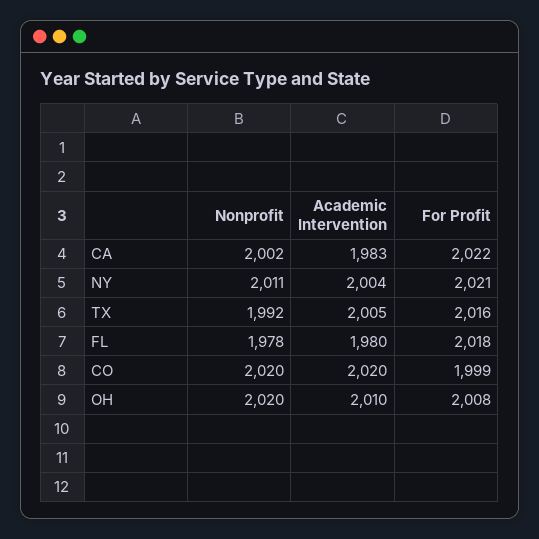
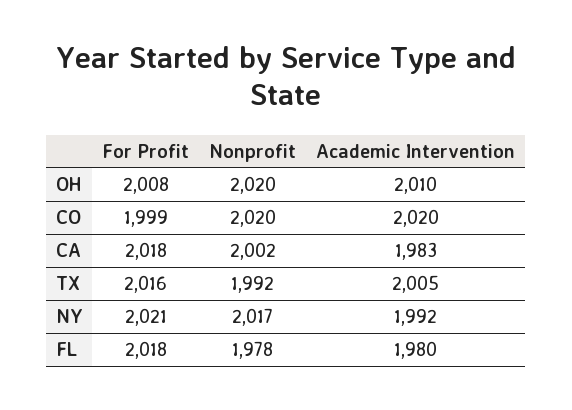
  {
    "Nonprofit": {
      "CA": 2002,
-     "NY": 2011,
+     "NY": 2017,
      "TX": 1992,
      "FL": 1978,
      "CO": 2020,
      "OH": 2020
    },
    "Academic Intervention": {
      "CA": 1983,
-     "NY": 2004,
+     "NY": 1992,
      "TX": 2005,
      "FL": 1980,
      "CO": 2020,
      "OH": 2010
    },
    "For Profit": {
-     "CA": 2022,
+     "CA": 2018,
      "NY": 2021,
      "TX": 2016,
      "FL": 2018,
      "CO": 1999,
      "OH": 2008
    }
  }

